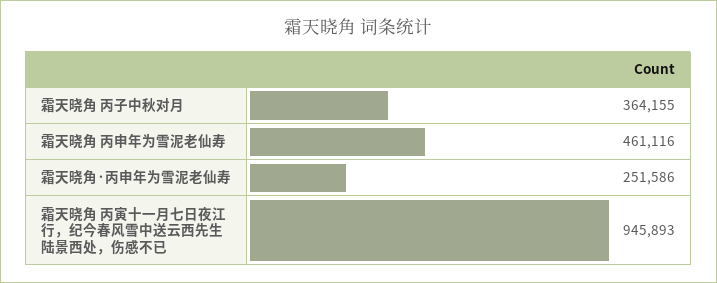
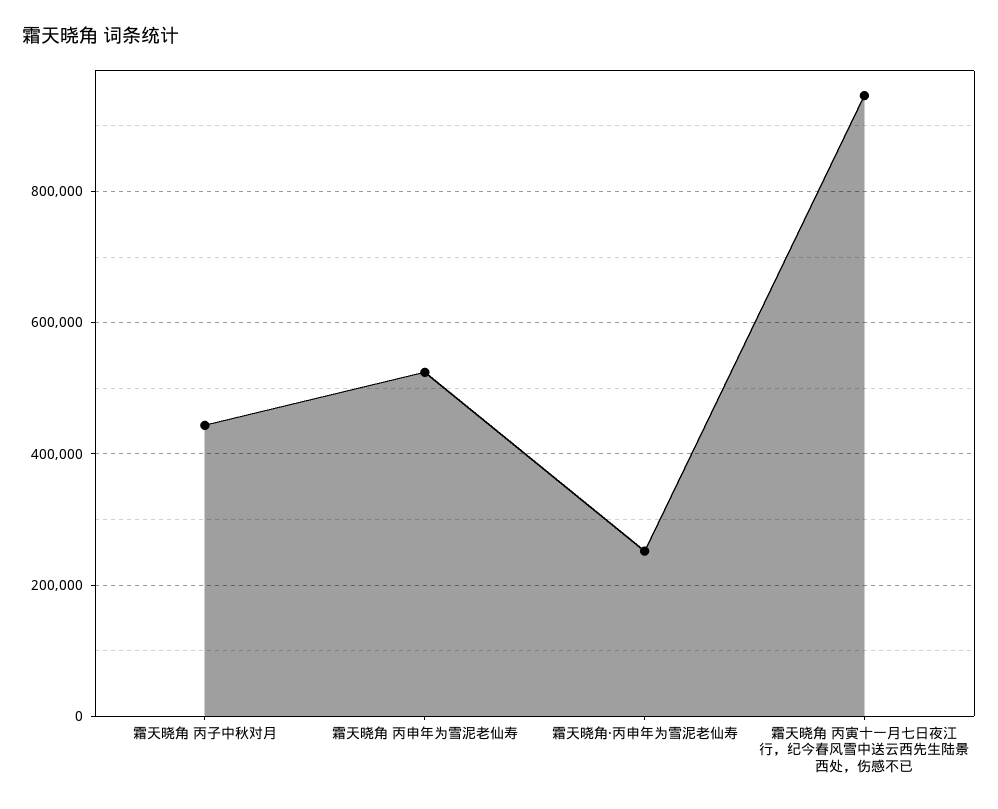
  {
-   "霜天晓角 丙子中秋对月": 364155,
+   "霜天晓角 丙子中秋对月": 440000,
-   "霜天晓角 丙申年为雪泥老仙寿": 461116,
+   "霜天晓角 丙申年为雪泥老仙寿": 520000,
    "霜天晓角·丙申年为雪泥老仙寿": 251586,
    "霜天晓角 丙寅十一月七日夜江行，纪今春风雪中送云西先生陆景西处，伤感不已": 945893
  }

